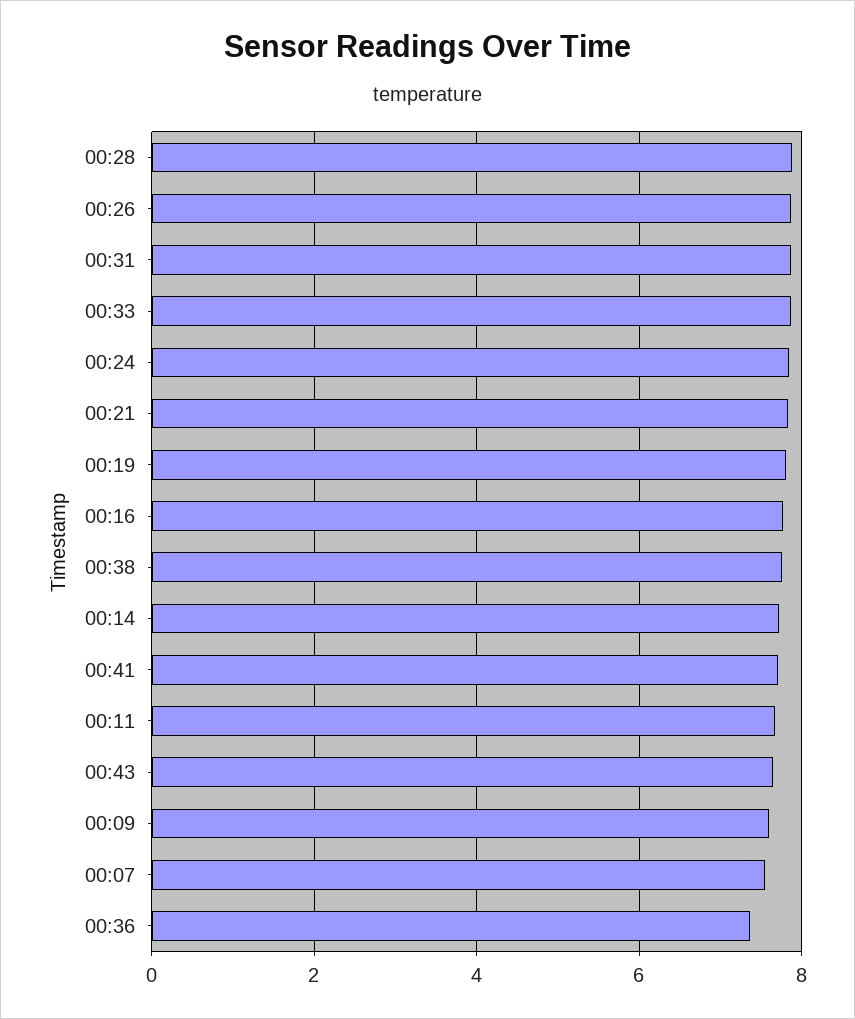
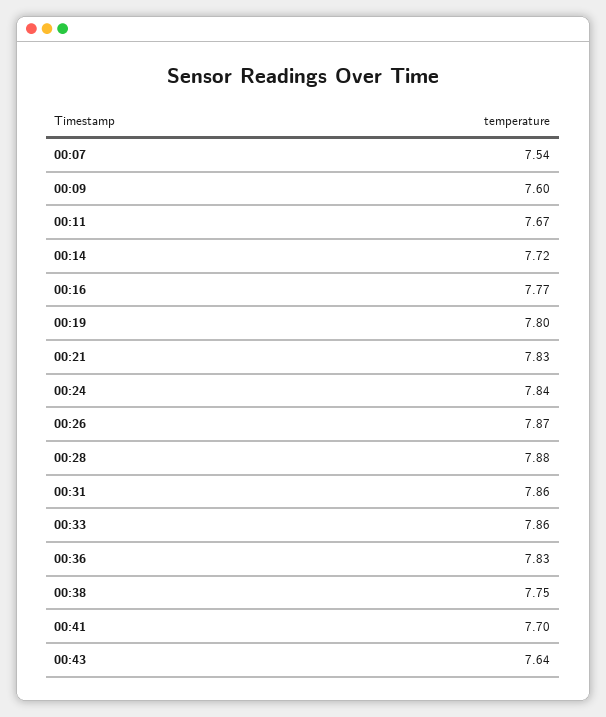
  {
    "00:28": 7.88,
    "00:26": 7.87,
    "00:31": 7.86,
    "00:33": 7.86,
    "00:24": 7.84,
    "00:21": 7.83,
    "00:19": 7.8,
    "00:16": 7.77,
    "00:38": 7.75,
    "00:14": 7.72,
    "00:41": 7.7,
    "00:11": 7.67,
    "00:43": 7.64,
    "00:09": 7.6,
    "00:07": 7.54,
-   "00:36": 7.4
+   "00:36": 7.83
  }

